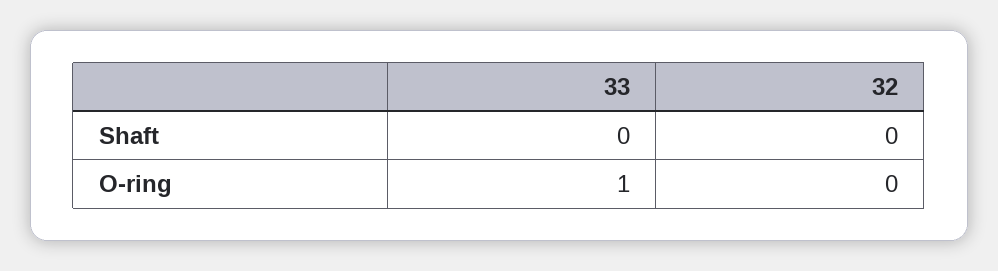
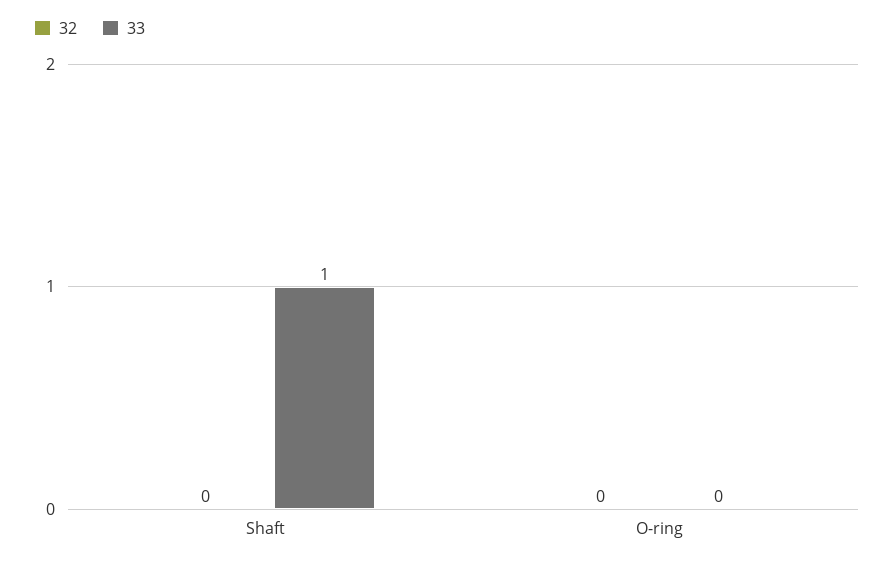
  {
    "33": {
-     "Shaft": 0,
+     "Shaft": 1,
-     "O-ring": 1
+     "O-ring": 0
    },
    "32": {
      "Shaft": 0,
      "O-ring": 0
    }
  }

